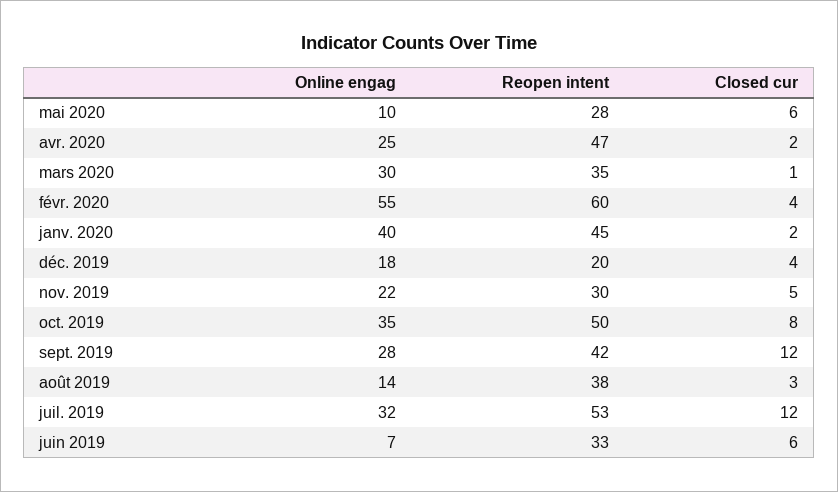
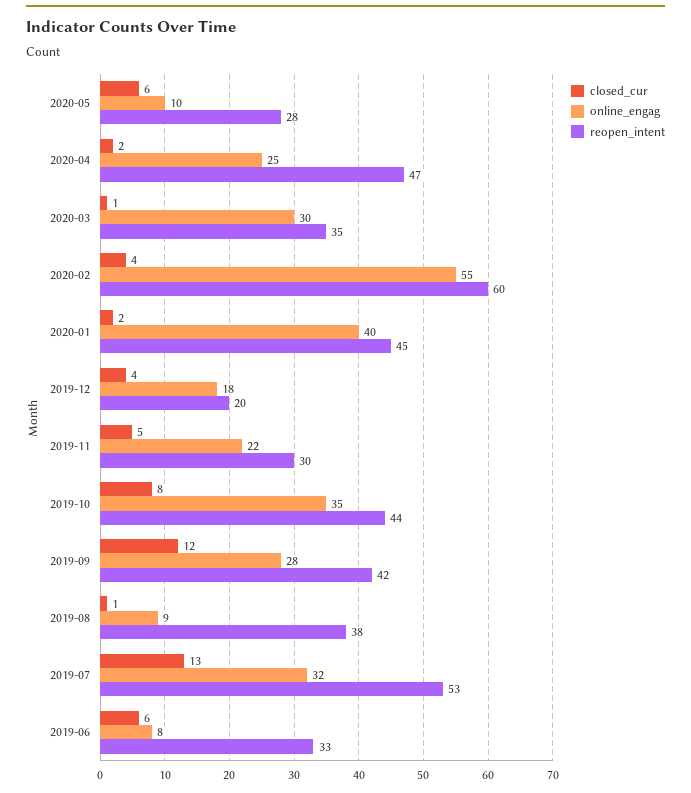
  {
    "Online engag": {
      "mai 2020": 10,
      "avr. 2020": 25,
      "mars 2020": 30,
      "févr. 2020": 55,
      "janv. 2020": 40,
      "déc. 2019": 18,
      "nov. 2019": 22,
      "oct. 2019": 35,
      "sept. 2019": 28,
-     "août 2019": 14,
+     "août 2019": 9,
      "juil. 2019": 32,
-     "juin 2019": 7
+     "juin 2019": 8
    },
    "Reopen intent": {
      "mai 2020": 28,
      "avr. 2020": 47,
      "mars 2020": 35,
      "févr. 2020": 60,
      "janv. 2020": 45,
      "déc. 2019": 20,
      "nov. 2019": 30,
-     "oct. 2019": 50,
+     "oct. 2019": 44,
      "sept. 2019": 42,
      "août 2019": 38,
      "juil. 2019": 53,
      "juin 2019": 33
    },
    "Closed cur": {
      "mai 2020": 6,
      "avr. 2020": 2,
      "mars 2020": 1,
      "févr. 2020": 4,
      "janv. 2020": 2,
      "déc. 2019": 4,
      "nov. 2019": 5,
      "oct. 2019": 8,
      "sept. 2019": 12,
-     "août 2019": 3,
+     "août 2019": 1,
-     "juil. 2019": 12,
+     "juil. 2019": 13,
      "juin 2019": 6
    }
  }

